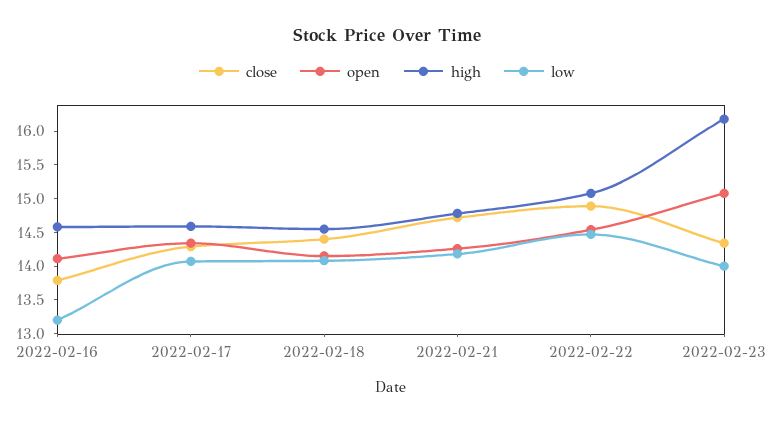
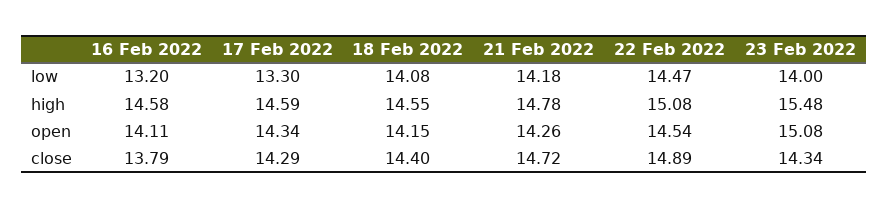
  {
    "close": {
      "2022-02-16": 13.79,
      "2022-02-17": 14.29,
      "2022-02-18": 14.4,
      "2022-02-21": 14.72,
      "2022-02-22": 14.89,
      "2022-02-23": 14.34
    },
    "open": {
      "2022-02-16": 14.11,
      "2022-02-17": 14.34,
      "2022-02-18": 14.15,
      "2022-02-21": 14.26,
      "2022-02-22": 14.54,
      "2022-02-23": 15.08
    },
    "high": {
      "2022-02-16": 14.58,
      "2022-02-17": 14.59,
      "2022-02-18": 14.55,
      "2022-02-21": 14.78,
      "2022-02-22": 15.08,
-     "2022-02-23": 16.25
+     "2022-02-23": 15.48
    },
    "low": {
      "2022-02-16": 13.2,
-     "2022-02-17": 14,
+     "2022-02-17": 13.3,
      "2022-02-18": 14.08,
      "2022-02-21": 14.18,
      "2022-02-22": 14.47,
      "2022-02-23": 14
    }
  }

